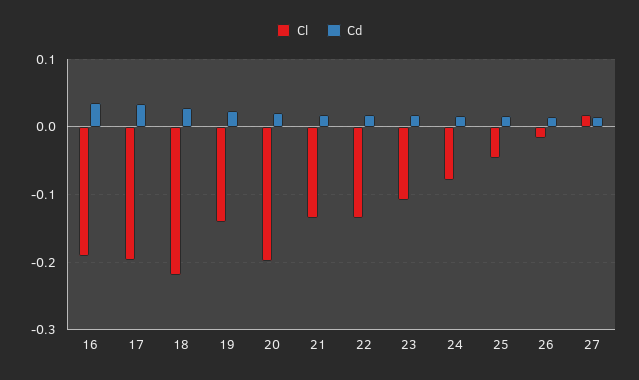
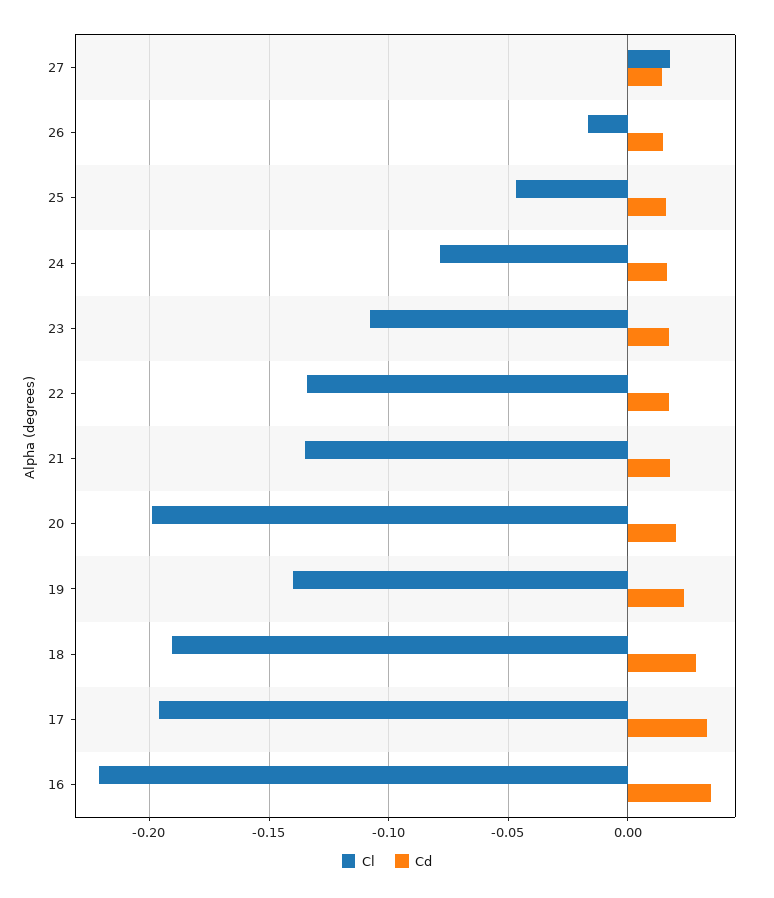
  {
    "Cl": {
-     "16": -0.19,
+     "16": -0.22,
      "17": -0.195,
-     "18": -0.22,
+     "18": -0.19,
      "19": -0.14,
      "20": -0.2,
      "21": -0.135,
      "22": -0.135,
      "23": -0.11,
      "24": -0.08,
      "25": -0.045,
      "26": -0.015,
      "27": 0.02
    },
    "Cd": {
      "16": 0.035,
      "17": 0.035,
      "18": 0.03,
      "19": 0.025,
      "20": 0.02,
      "21": 0.02,
      "22": 0.015,
      "23": 0.015,
      "24": 0.015,
      "25": 0.015,
      "26": 0.015,
      "27": 0.015
    }
  }

